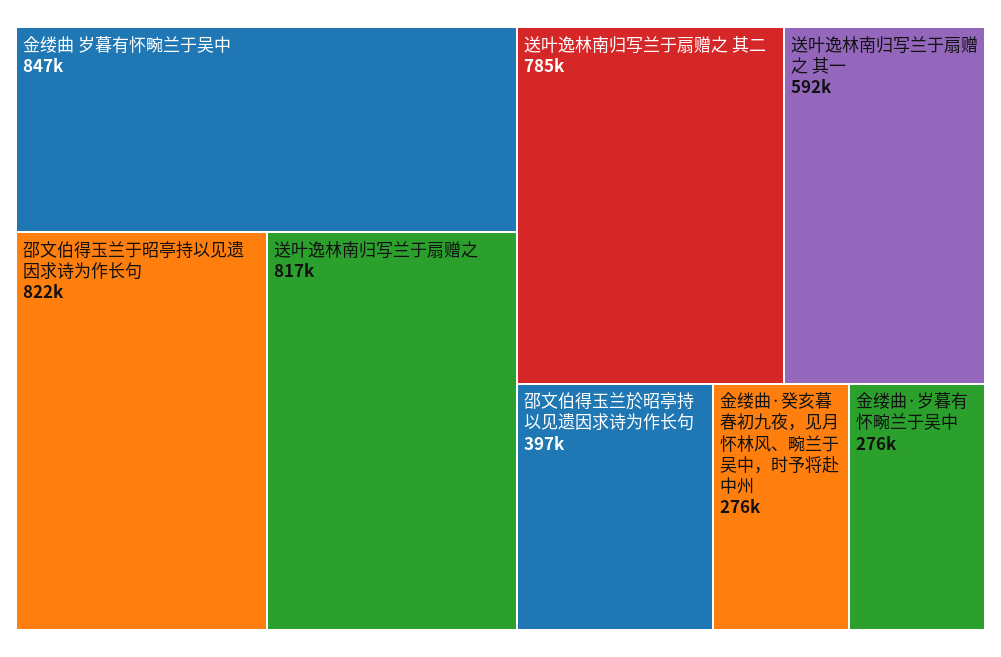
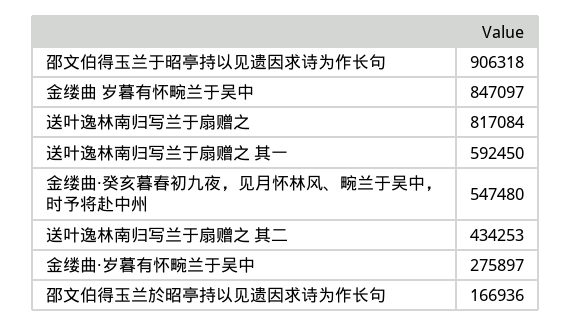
  {
    "金缕曲 岁暮有怀畹兰于吴中": 847097,
-   "邵文伯得玉兰于昭亭持以见遗因求诗为作长句": 822000,
+   "邵文伯得玉兰于昭亭持以见遗因求诗为作长句": 906318,
    "送叶逸林南归写兰于扇赠之": 817084,
-   "送叶逸林南归写兰于扇赠之 其二": 785000,
+   "送叶逸林南归写兰于扇赠之 其二": 434253,
    "送叶逸林南归写兰于扇赠之 其一": 592450,
-   "邵文伯得玉兰於昭亭持以见遗因求诗为作长句": 397000,
+   "邵文伯得玉兰於昭亭持以见遗因求诗为作长句": 166936,
-   "金缕曲·癸亥暮春初九夜，见月怀林风、畹兰于吴中，时予将赴中州": 276000,
+   "金缕曲·癸亥暮春初九夜，见月怀林风、畹兰于吴中，时予将赴中州": 547480,
    "金缕曲·岁暮有怀畹兰于吴中": 275897
  }

